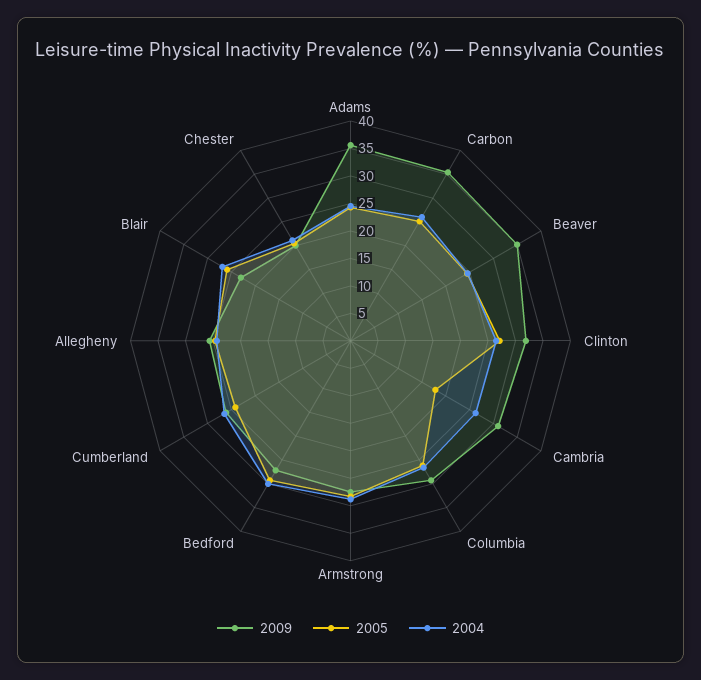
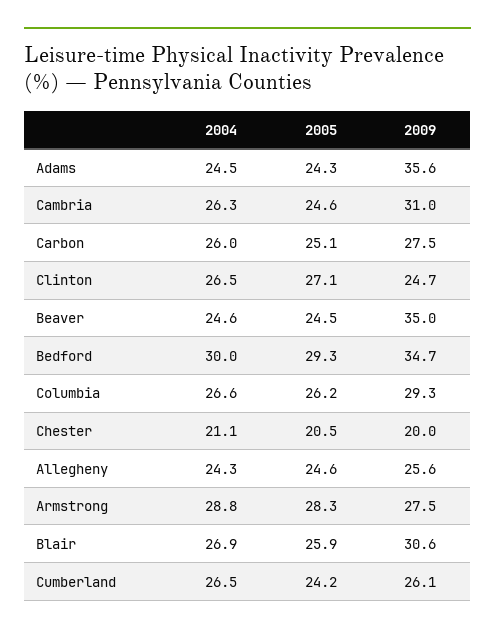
  {
    "2009": {
      "Adams": 35.6,
-     "Carbon": 35,
+     "Carbon": 27.5,
      "Beaver": 35,
-     "Clinton": 32.5,
+     "Clinton": 24.7,
      "Cambria": 31,
      "Columbia": 29.3,
      "Armstrong": 27.5,
-     "Bedford": 27.5,
+     "Bedford": 34.7,
      "Cumberland": 26.1,
      "Allegheny": 25.6,
-     "Blair": 22.5,
+     "Blair": 30.6,
      "Chester": 20
    },
    "2005": {
      "Adams": 24.3,
      "Carbon": 25.1,
      "Beaver": 24.5,
      "Clinton": 27.1,
-     "Cambria": 17.5,
+     "Cambria": 24.6,
      "Columbia": 26.2,
      "Armstrong": 28.3,
      "Bedford": 29.3,
      "Cumberland": 24.2,
      "Allegheny": 24.6,
      "Blair": 25.9,
      "Chester": 20.5
    },
    "2004": {
      "Adams": 24.5,
      "Carbon": 26,
      "Beaver": 24.6,
      "Clinton": 26.5,
      "Cambria": 26.3,
      "Columbia": 26.6,
      "Armstrong": 28.8,
      "Bedford": 30,
      "Cumberland": 26.5,
      "Allegheny": 24.3,
      "Blair": 26.9,
      "Chester": 21.1
    }
  }

